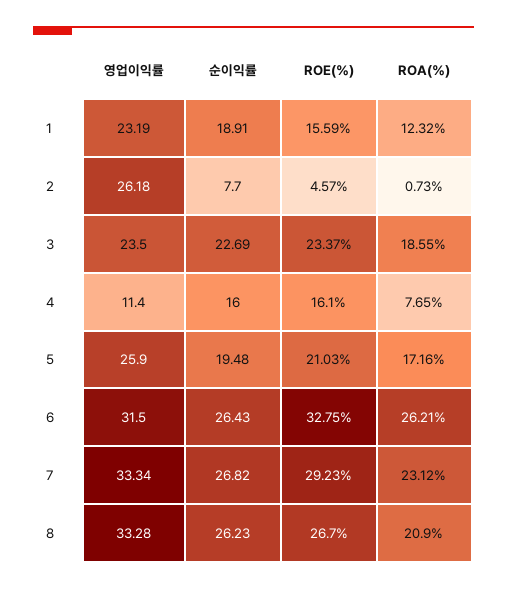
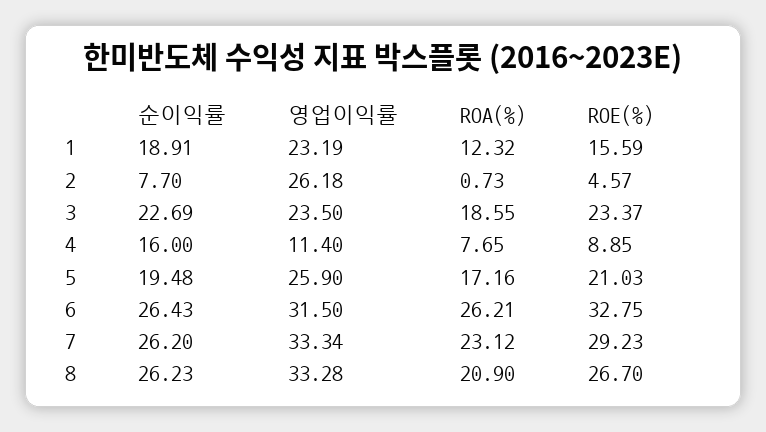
  {
    "영업이익률": {
      "1": 23.19,
      "2": 26.18,
      "3": 23.5,
      "4": 11.4,
      "5": 25.9,
      "6": 31.5,
      "7": 33.34,
      "8": 33.28
    },
    "순이익률": {
      "1": 18.91,
      "2": 7.7,
      "3": 22.69,
      "4": 16,
      "5": 19.48,
      "6": 26.43,
-     "7": 26.82,
+     "7": 26.2,
      "8": 26.23
    },
    "ROE(%)": {
      "1": 15.59,
      "2": 4.57,
      "3": 23.37,
-     "4": 16.1,
+     "4": 8.85,
      "5": 21.03,
      "6": 32.75,
      "7": 29.23,
      "8": 26.7
    },
    "ROA(%)": {
      "1": 12.32,
      "2": 0.73,
      "3": 18.55,
      "4": 7.65,
      "5": 17.16,
      "6": 26.21,
      "7": 23.12,
      "8": 20.9
    }
  }

